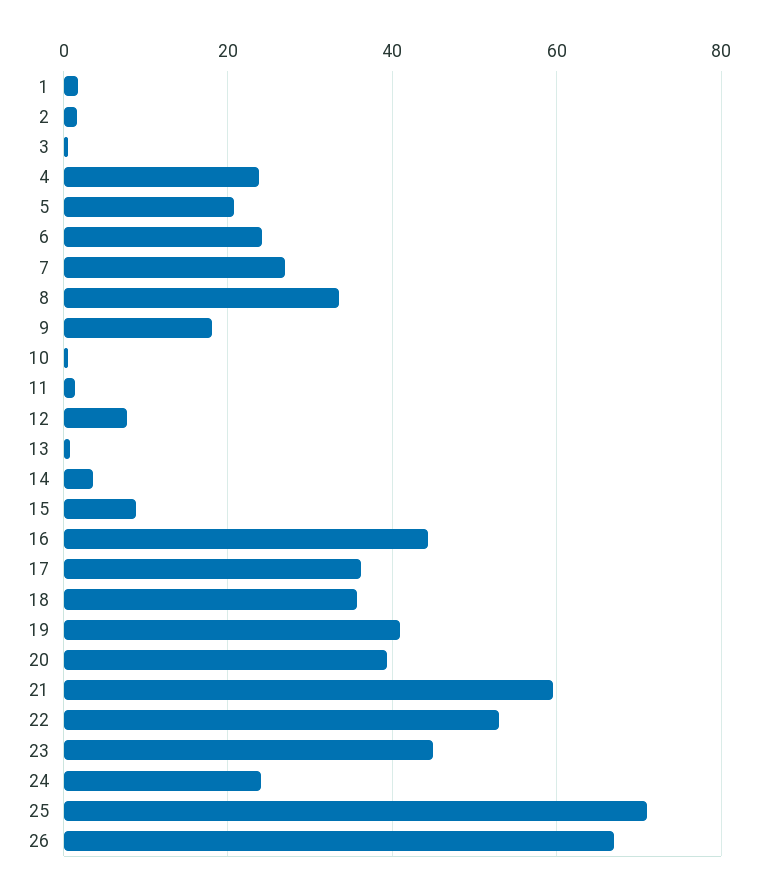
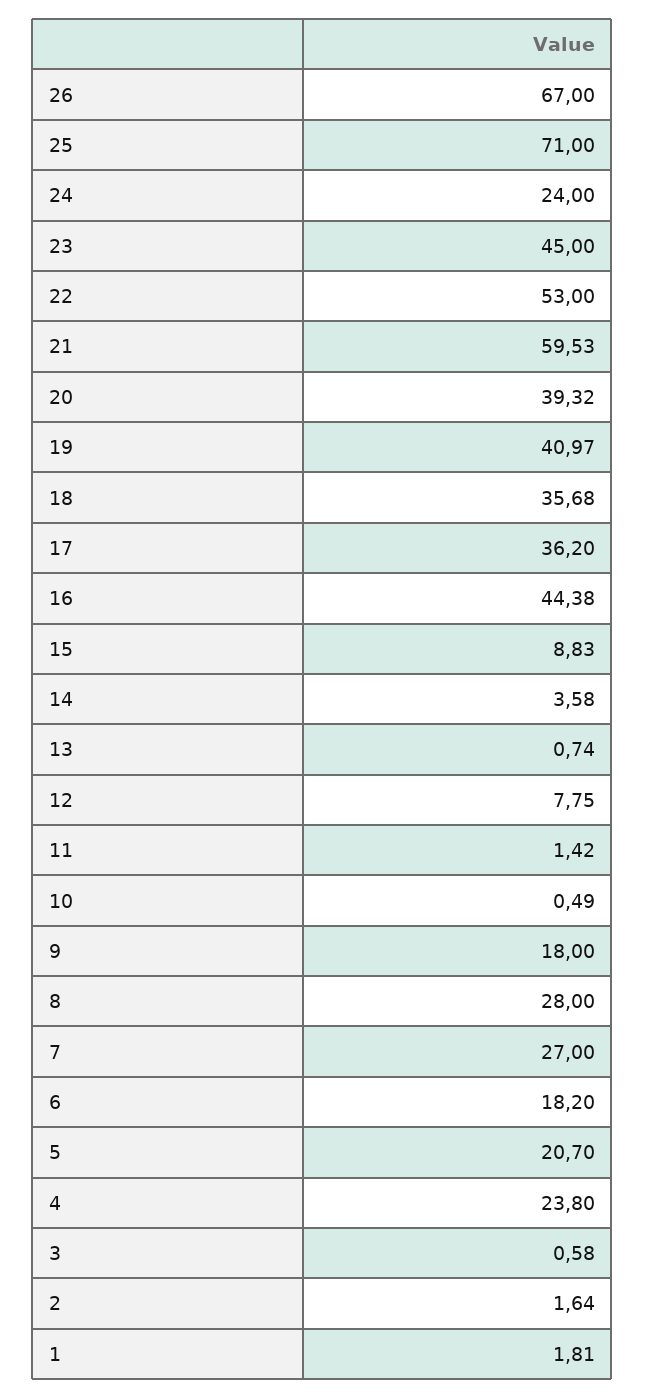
  {
    "1": 1.81,
    "2": 1.64,
    "3": 0.58,
    "4": 23.8,
    "5": 20.7,
-   "6": 24,
+   "6": 18.2,
    "7": 27,
-   "8": 34,
+   "8": 28,
    "9": 18,
    "10": 0.49,
    "11": 1.42,
    "12": 7.75,
    "13": 0.74,
    "14": 3.58,
    "15": 8.83,
    "16": 44.38,
    "17": 36.2,
    "18": 35.68,
    "19": 40.97,
    "20": 39.32,
    "21": 59.53,
    "22": 53,
    "23": 45,
    "24": 24,
    "25": 71,
    "26": 67
  }

